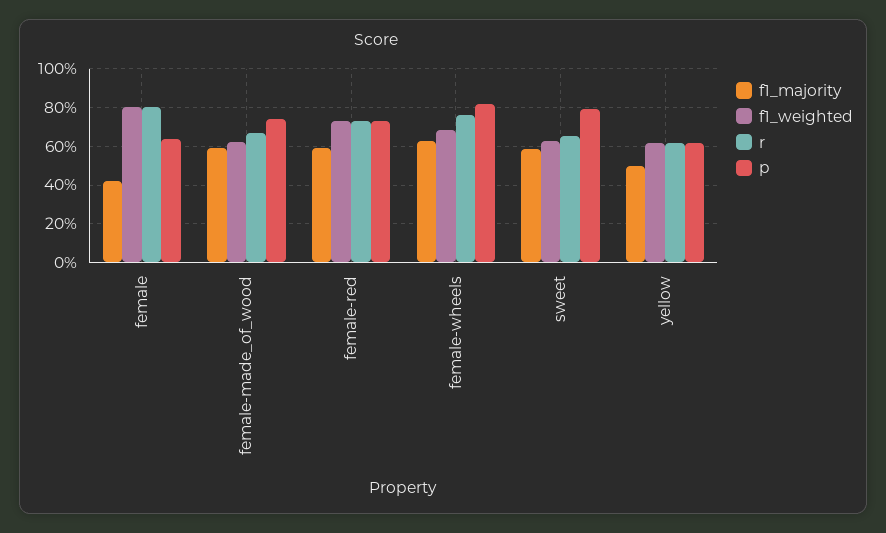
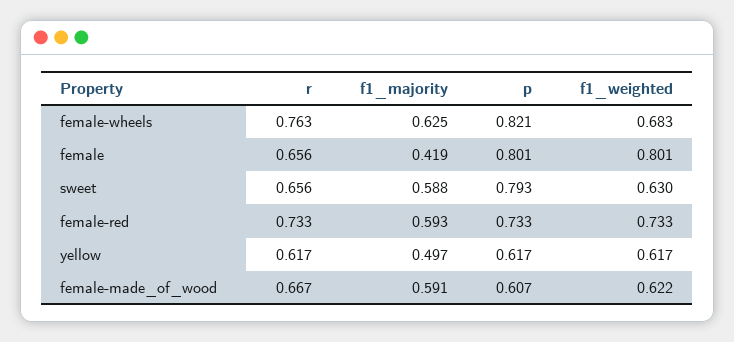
  {
    "f1_majority": {
      "female": 0.419,
      "female-made_of_wood": 0.591,
      "female-red": 0.593,
      "female-wheels": 0.625,
      "sweet": 0.588,
      "yellow": 0.497
    },
    "f1_weighted": {
      "female": 0.801,
      "female-made_of_wood": 0.622,
      "female-red": 0.733,
      "female-wheels": 0.683,
      "sweet": 0.63,
      "yellow": 0.617
    },
    "r": {
-     "female": 0.8,
+     "female": 0.656,
      "female-made_of_wood": 0.667,
      "female-red": 0.733,
      "female-wheels": 0.763,
      "sweet": 0.656,
      "yellow": 0.617
    },
    "p": {
-     "female": 0.65,
+     "female": 0.801,
-     "female-made_of_wood": 0.75,
+     "female-made_of_wood": 0.607,
      "female-red": 0.733,
      "female-wheels": 0.821,
      "sweet": 0.793,
      "yellow": 0.617
    }
  }

